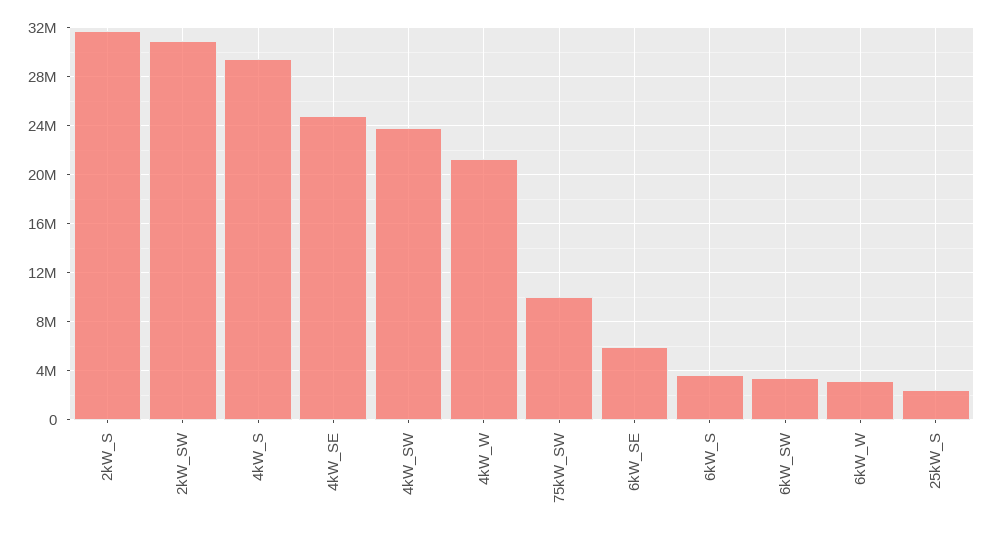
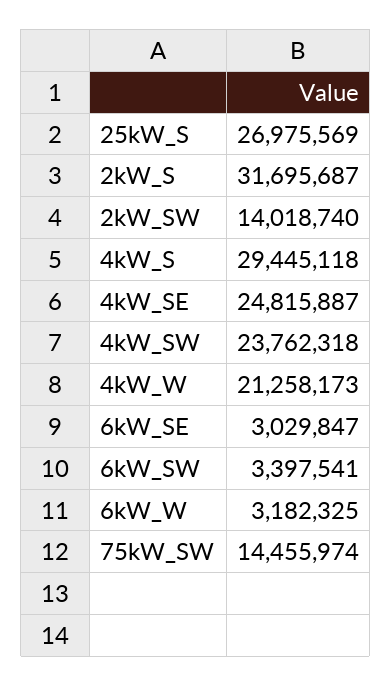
  {
    "2kW_S": 31695687,
-   "2kW_SW": 31000000,
+   "2kW_SW": 14018740,
    "4kW_S": 29445118,
    "4kW_SE": 24815887,
    "4kW_SW": 23762318,
    "4kW_W": 21258173,
-   "75kW_SW": 10000000,
+   "75kW_SW": 14455974,
-   "6kW_SE": 6000000,
+   "6kW_SE": 3029847,
-   "6kW_S": 3500000,
    "6kW_SW": 3397541,
    "6kW_W": 3182325,
-   "25kW_S": 2500000
+   "25kW_S": 26975569
  }

